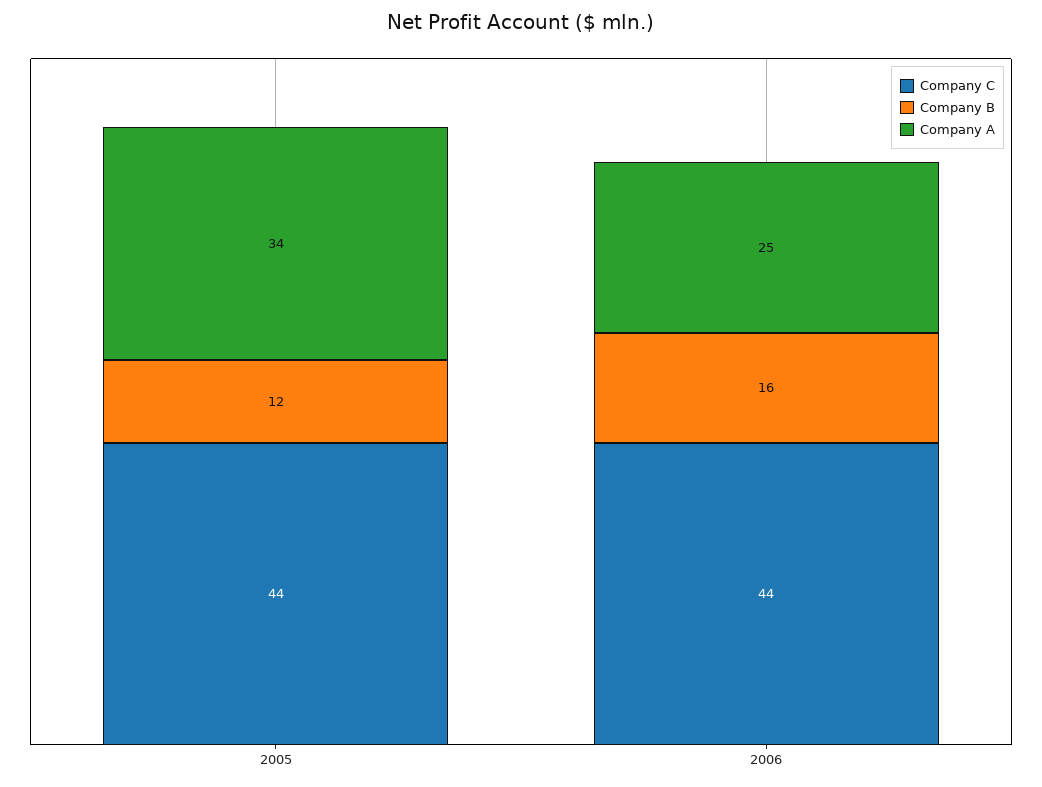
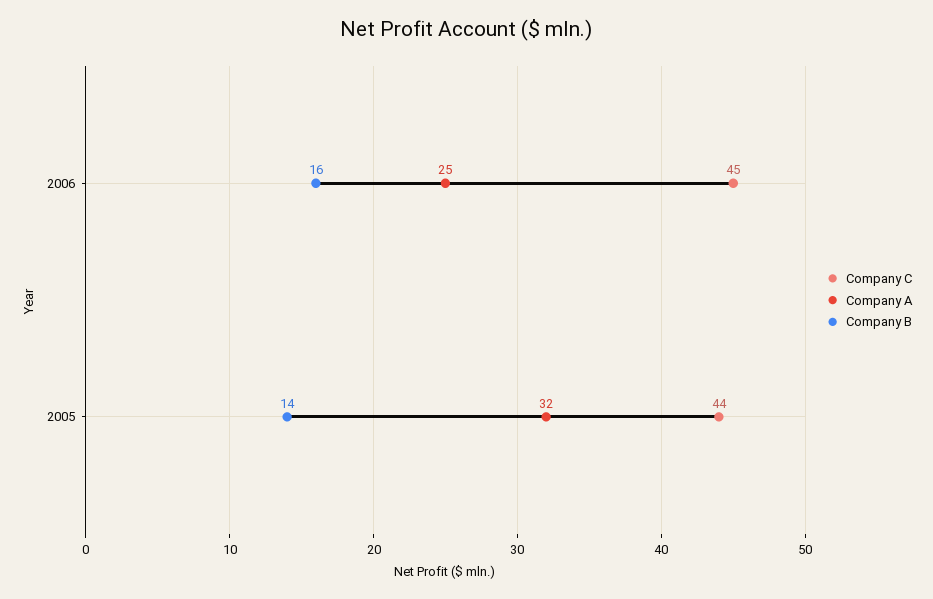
  {
    "Company C": {
      "2005": 44,
-     "2006": 44
+     "2006": 45
    },
    "Company B": {
-     "2005": 12,
+     "2005": 14,
      "2006": 16
    },
    "Company A": {
-     "2005": 34,
+     "2005": 32,
      "2006": 25
    }
  }

